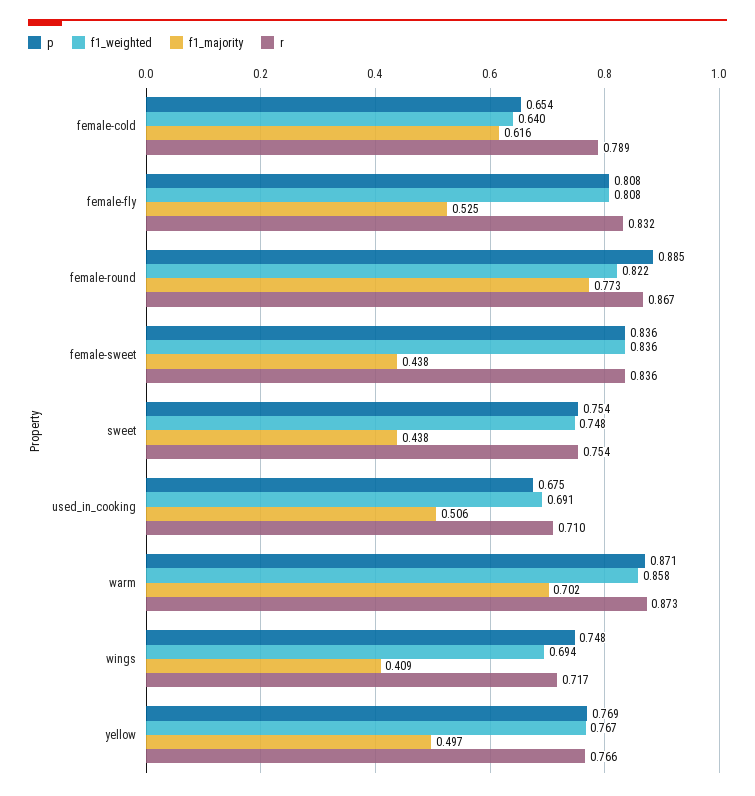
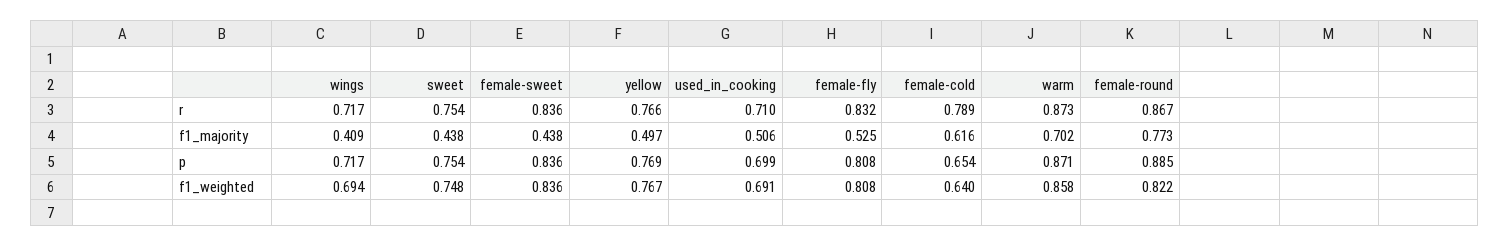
  {
    "p": {
      "female-cold": 0.654,
      "female-fly": 0.808,
      "female-round": 0.885,
      "female-sweet": 0.836,
      "sweet": 0.754,
-     "used_in_cooking": 0.675,
+     "used_in_cooking": 0.699,
      "warm": 0.871,
-     "wings": 0.748,
+     "wings": 0.717,
      "yellow": 0.769
    },
    "f1_weighted": {
      "female-cold": 0.64,
      "female-fly": 0.808,
      "female-round": 0.822,
      "female-sweet": 0.836,
      "sweet": 0.748,
      "used_in_cooking": 0.691,
      "warm": 0.858,
      "wings": 0.694,
      "yellow": 0.767
    },
    "f1_majority": {
      "female-cold": 0.616,
      "female-fly": 0.525,
      "female-round": 0.773,
      "female-sweet": 0.438,
      "sweet": 0.438,
      "used_in_cooking": 0.506,
      "warm": 0.702,
      "wings": 0.409,
      "yellow": 0.497
    },
    "r": {
      "female-cold": 0.789,
      "female-fly": 0.832,
      "female-round": 0.867,
      "female-sweet": 0.836,
      "sweet": 0.754,
      "used_in_cooking": 0.71,
      "warm": 0.873,
      "wings": 0.717,
      "yellow": 0.766
    }
  }

